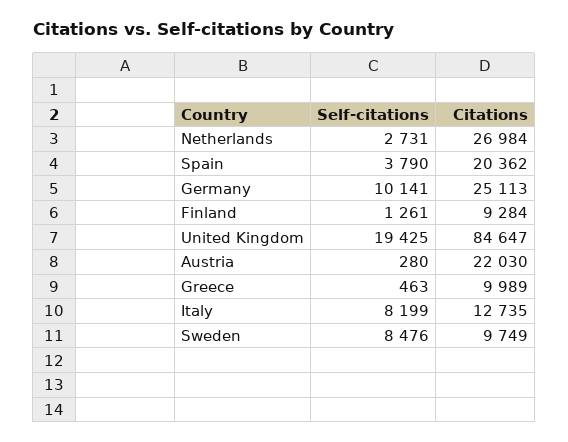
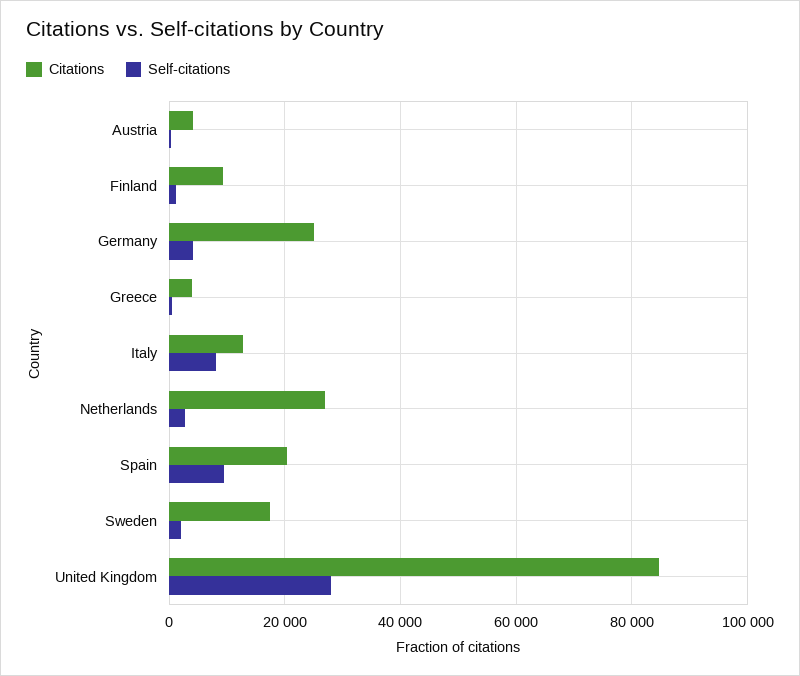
  {
    "Self-citations": {
      "Netherlands": 2731,
-     "Spain": 3790,
+     "Spain": 10000,
-     "Germany": 10141,
+     "Germany": 4000,
      "Finland": 1261,
-     "United Kingdom": 19425,
+     "United Kingdom": 28000,
      "Austria": 280,
      "Greece": 463,
      "Italy": 8199,
-     "Sweden": 8476
+     "Sweden": 2000
    },
    "Citations": {
      "Netherlands": 26984,
      "Spain": 20362,
      "Germany": 25113,
      "Finland": 9284,
      "United Kingdom": 84647,
-     "Austria": 22030,
+     "Austria": 4000,
-     "Greece": 9989,
+     "Greece": 4000,
      "Italy": 12735,
-     "Sweden": 9749
+     "Sweden": 18000
    }
  }

